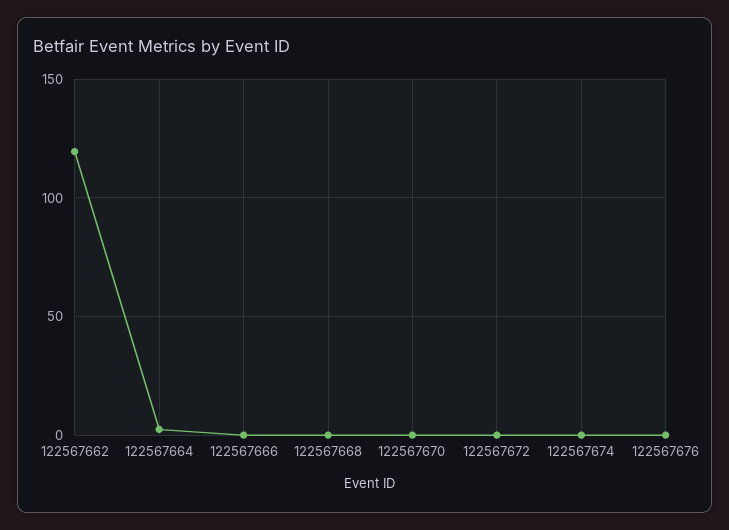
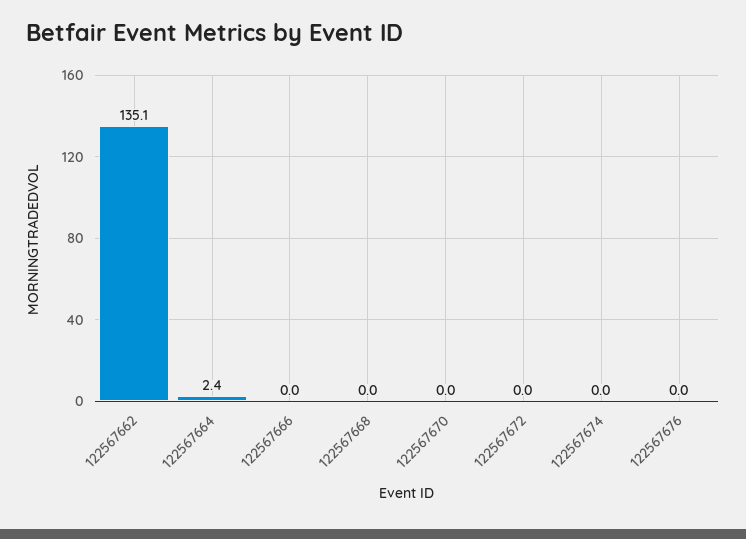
  {
-   "122567662": 120,
+   "122567662": 135.1,
    "122567664": 2.4,
    "122567666": 0,
    "122567668": 0,
    "122567670": 0,
    "122567672": 0,
    "122567674": 0,
    "122567676": 0
  }

